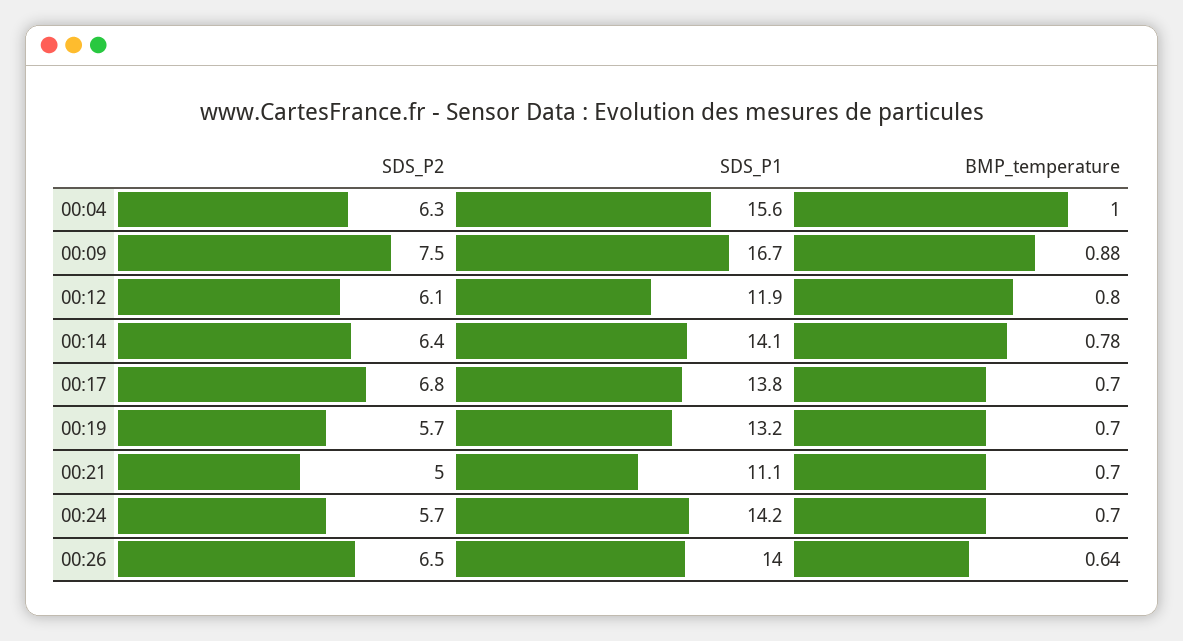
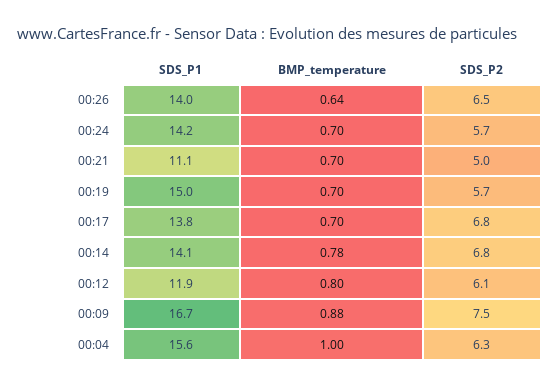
  {
    "SDS_P2": {
      "00:04": 6.3,
      "00:09": 7.5,
      "00:12": 6.1,
-     "00:14": 6.4,
+     "00:14": 6.8,
      "00:17": 6.8,
      "00:19": 5.7,
      "00:21": 5,
      "00:24": 5.7,
      "00:26": 6.5
    },
    "SDS_P1": {
      "00:04": 15.6,
      "00:09": 16.7,
      "00:12": 11.9,
      "00:14": 14.1,
      "00:17": 13.8,
-     "00:19": 13.2,
+     "00:19": 15,
      "00:21": 11.1,
      "00:24": 14.2,
      "00:26": 14
    },
    "BMP_temperature": {
      "00:04": 1,
      "00:09": 0.88,
      "00:12": 0.8,
      "00:14": 0.78,
      "00:17": 0.7,
      "00:19": 0.7,
      "00:21": 0.7,
      "00:24": 0.7,
      "00:26": 0.64
    }
  }

